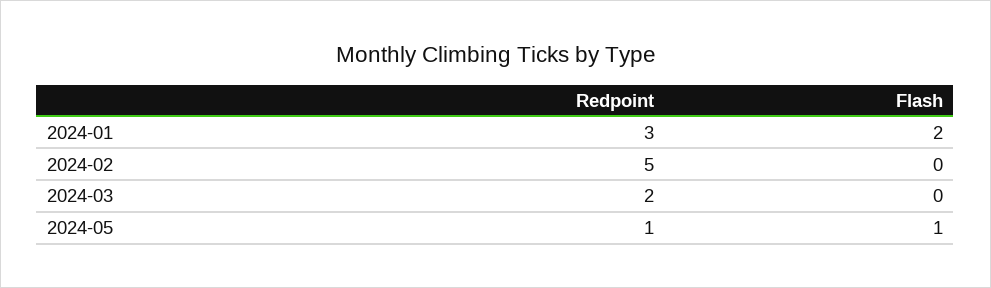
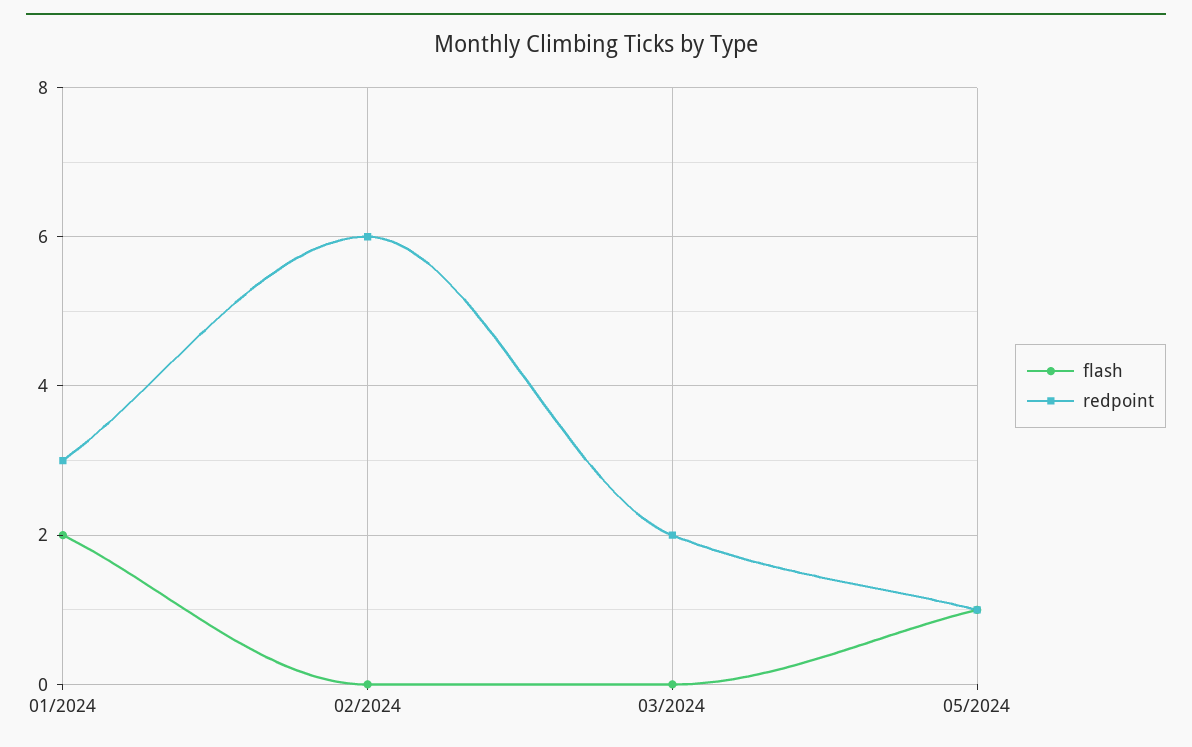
  {
    "Redpoint": {
      "2024-01": 3,
-     "2024-02": 5,
+     "2024-02": 6,
      "2024-03": 2,
      "2024-05": 1
    },
    "Flash": {
      "2024-01": 2,
      "2024-02": 0,
      "2024-03": 0,
      "2024-05": 1
    }
  }

